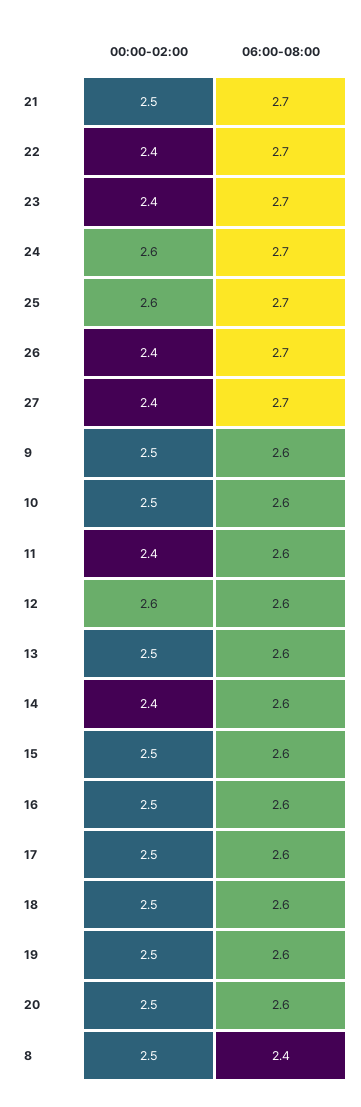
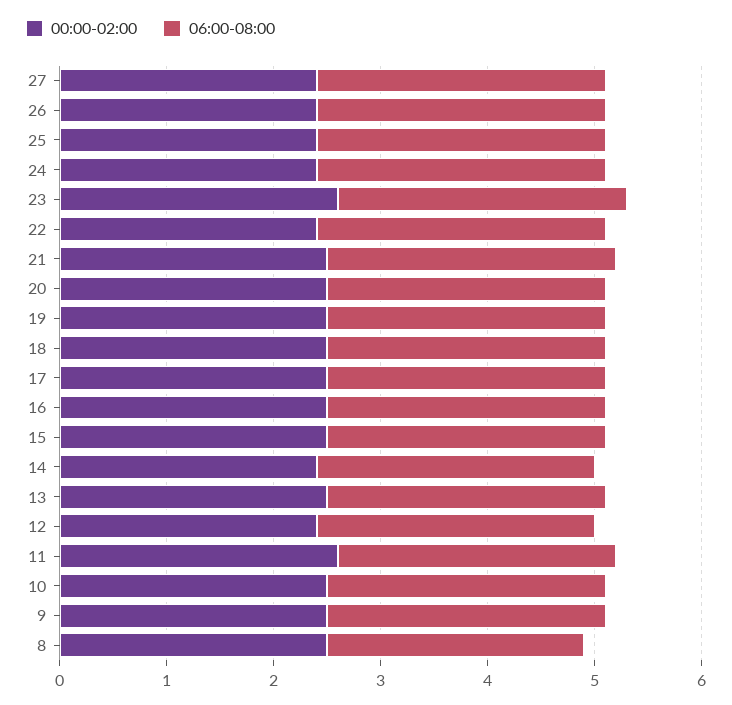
  {
    "00:00-02:00": {
      "21": 2.5,
      "22": 2.4,
-     "23": 2.4,
+     "23": 2.6,
-     "24": 2.6,
+     "24": 2.4,
-     "25": 2.6,
+     "25": 2.4,
      "26": 2.4,
      "27": 2.4,
      "9": 2.5,
      "10": 2.5,
-     "11": 2.4,
+     "11": 2.6,
-     "12": 2.6,
+     "12": 2.4,
      "13": 2.5,
      "14": 2.4,
      "15": 2.5,
      "16": 2.5,
      "17": 2.5,
      "18": 2.5,
      "19": 2.5,
      "20": 2.5,
      "8": 2.5
    },
    "06:00-08:00": {
      "21": 2.7,
      "22": 2.7,
      "23": 2.7,
      "24": 2.7,
      "25": 2.7,
      "26": 2.7,
      "27": 2.7,
      "9": 2.6,
      "10": 2.6,
      "11": 2.6,
      "12": 2.6,
      "13": 2.6,
      "14": 2.6,
      "15": 2.6,
      "16": 2.6,
      "17": 2.6,
      "18": 2.6,
      "19": 2.6,
      "20": 2.6,
      "8": 2.4
    }
  }

